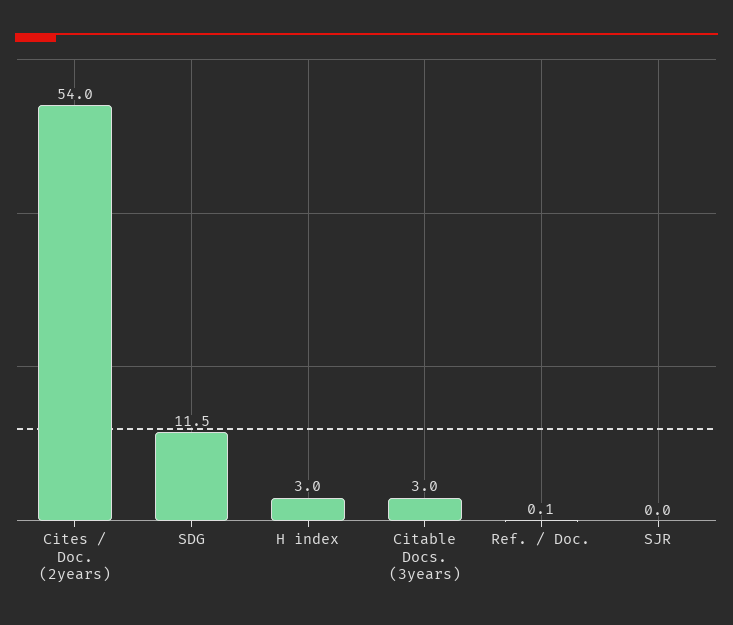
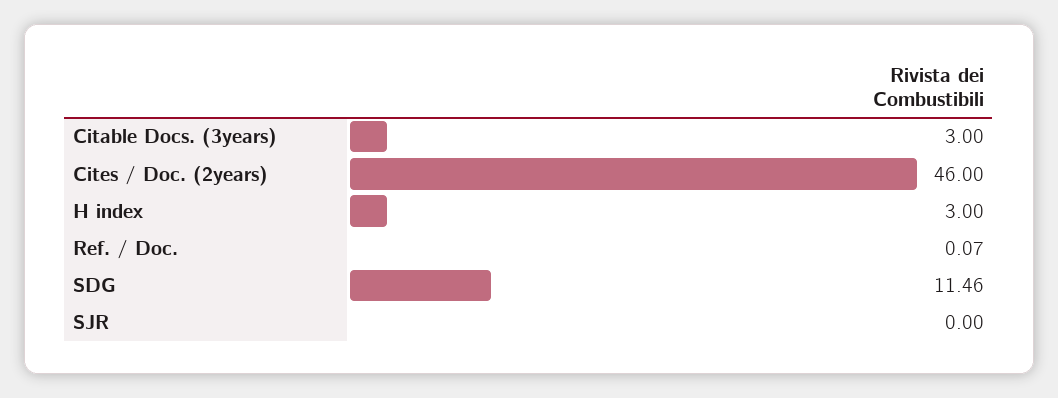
  {
-   "Cites / Doc. (2years)": 54,
+   "Cites / Doc. (2years)": 46,
    "SDG": 11.46,
    "H index": 3,
    "Citable Docs. (3years)": 3,
    "Ref. / Doc.": 0.07,
    "SJR": 0
  }

